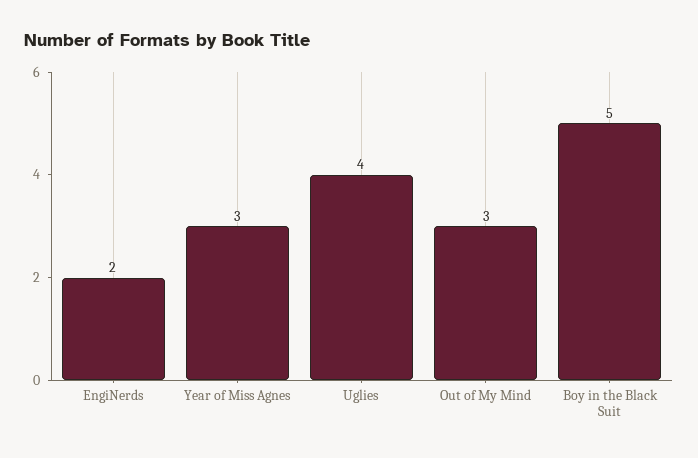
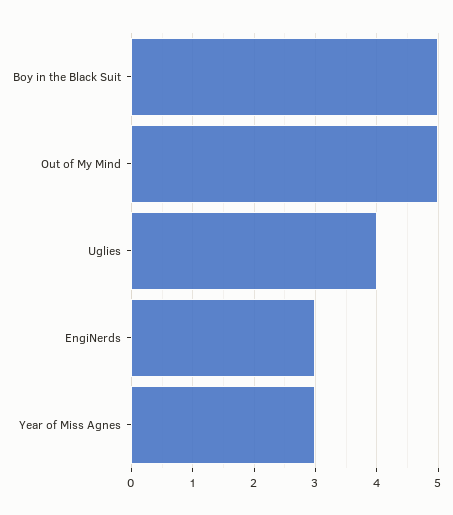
  {
-   "EngiNerds": 2,
+   "EngiNerds": 3,
    "Year of Miss Agnes": 3,
    "Uglies": 4,
-   "Out of My Mind": 3,
+   "Out of My Mind": 5,
    "Boy in the Black Suit": 5
  }

